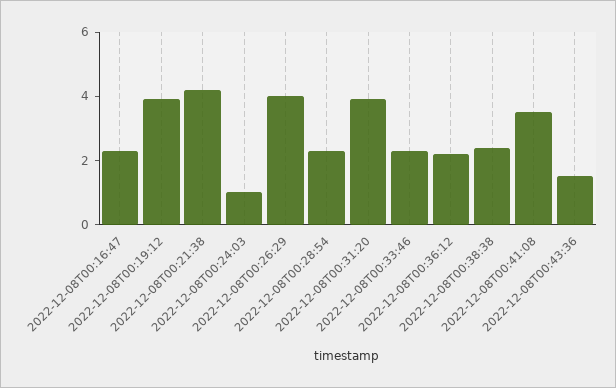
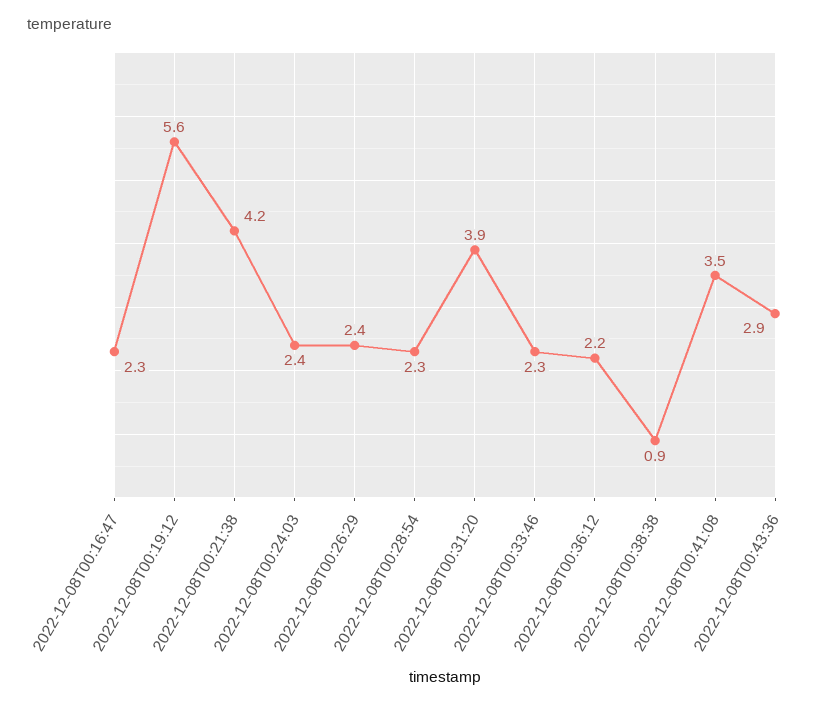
  {
    "2022-12-08T00:16:47": 2.3,
-   "2022-12-08T00:19:12": 4,
+   "2022-12-08T00:19:12": 5.6,
    "2022-12-08T00:21:38": 4.2,
-   "2022-12-08T00:24:03": 1,
+   "2022-12-08T00:24:03": 2.4,
-   "2022-12-08T00:26:29": 4,
+   "2022-12-08T00:26:29": 2.4,
    "2022-12-08T00:28:54": 2.3,
    "2022-12-08T00:31:20": 3.9,
    "2022-12-08T00:33:46": 2.3,
    "2022-12-08T00:36:12": 2.2,
-   "2022-12-08T00:38:38": 2.5,
+   "2022-12-08T00:38:38": 0.9,
    "2022-12-08T00:41:08": 3.5,
-   "2022-12-08T00:43:36": 1.5
+   "2022-12-08T00:43:36": 2.9
  }

